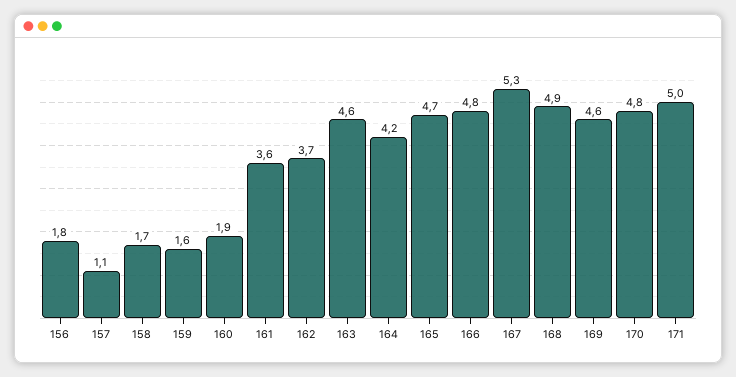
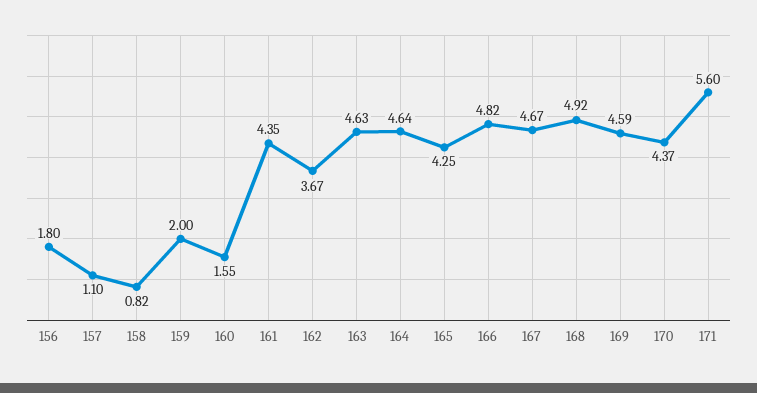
  {
    "156": 1.8,
    "157": 1.1,
-   "158": 1.7,
+   "158": 0.82,
-   "159": 1.6,
+   "159": 2,
-   "160": 1.9,
+   "160": 1.55,
-   "161": 3.6,
+   "161": 4.35,
    "162": 3.67,
    "163": 4.63,
-   "164": 4.2,
+   "164": 4.64,
-   "165": 4.7,
+   "165": 4.25,
    "166": 4.82,
-   "167": 5.3,
+   "167": 4.67,
    "168": 4.92,
    "169": 4.59,
-   "170": 4.8,
+   "170": 4.37,
-   "171": 5
+   "171": 5.6
  }

